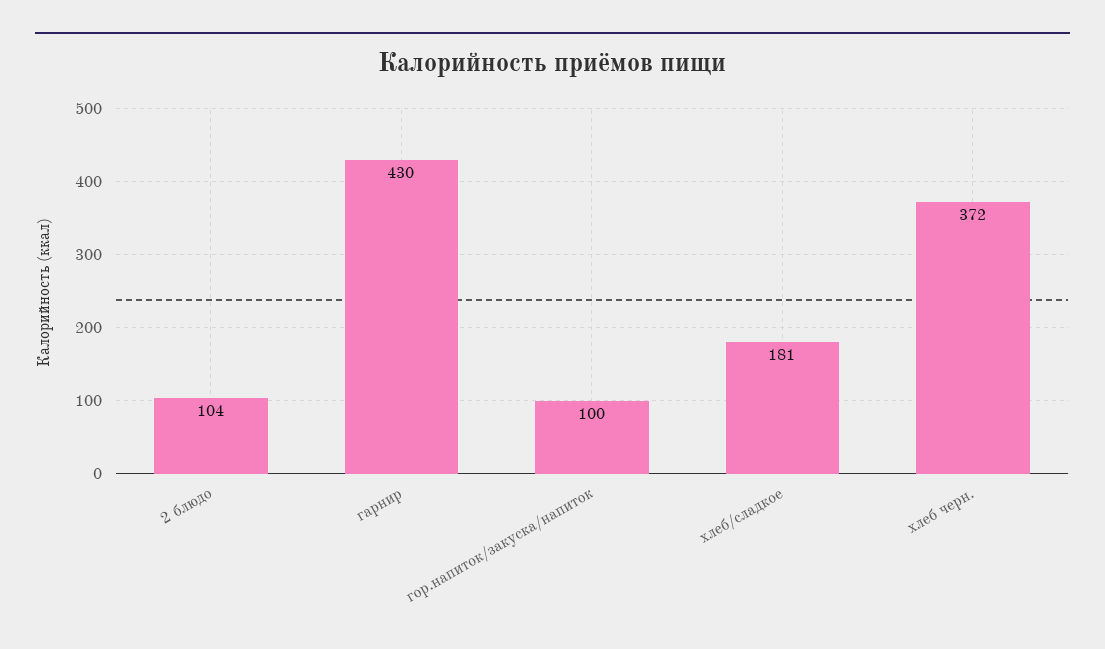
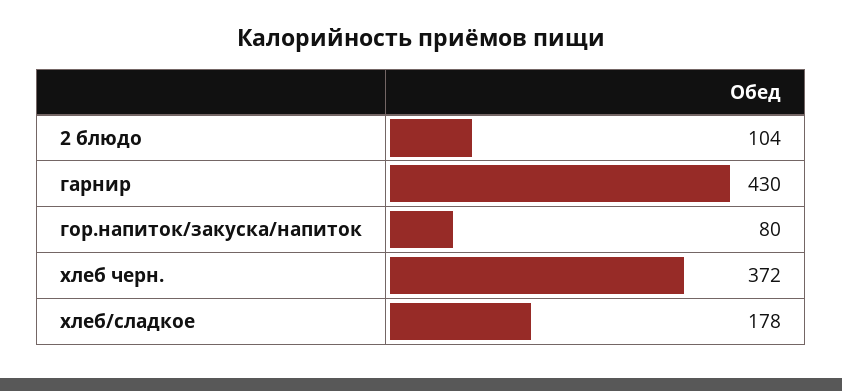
  {
    "2 блюдо": 104,
    "гарнир": 430,
-   "гор.напиток/закуска/напиток": 100,
+   "гор.напиток/закуска/напиток": 80,
-   "хлеб/сладкое": 181,
+   "хлеб/сладкое": 178,
    "хлеб черн.": 372
  }

